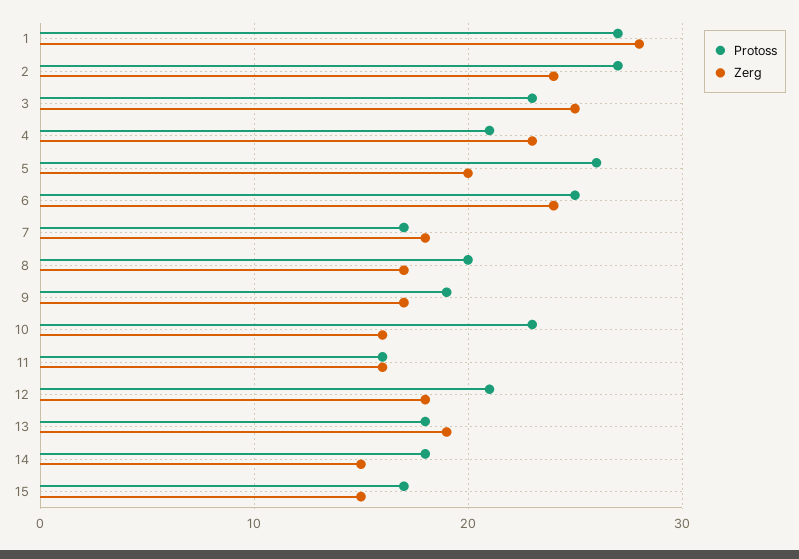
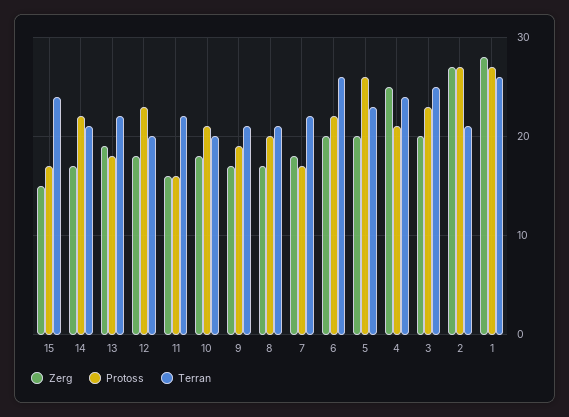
  {
    "Protoss": {
      "1": 27,
      "2": 27,
      "3": 23,
      "4": 21,
      "5": 26,
-     "6": 25,
+     "6": 22,
      "7": 17,
      "8": 20,
      "9": 19,
-     "10": 23,
+     "10": 21,
      "11": 16,
-     "12": 21,
+     "12": 23,
      "13": 18,
-     "14": 18,
+     "14": 22,
      "15": 17
    },
    "Zerg": {
      "1": 28,
-     "2": 24,
+     "2": 27,
-     "3": 25,
+     "3": 20,
-     "4": 23,
+     "4": 25,
      "5": 20,
-     "6": 24,
+     "6": 20,
      "7": 18,
      "8": 17,
      "9": 17,
-     "10": 16,
+     "10": 18,
      "11": 16,
      "12": 18,
      "13": 19,
-     "14": 15,
+     "14": 17,
      "15": 15
-   }
+   },
+   "Terran": {
+     "15": 24,
+     "14": 21,
+     "13": 22,
+     "12": 20,
+     "11": 22,
+     "10": 20,
+     "9": 21,
+     "8": 21,
+     "7": 22,
+     "6": 26,
+     "5": 23,
+     "4": 24,
+     "3": 25,
+     "2": 21,
+     "1": 26
+   }
  }

